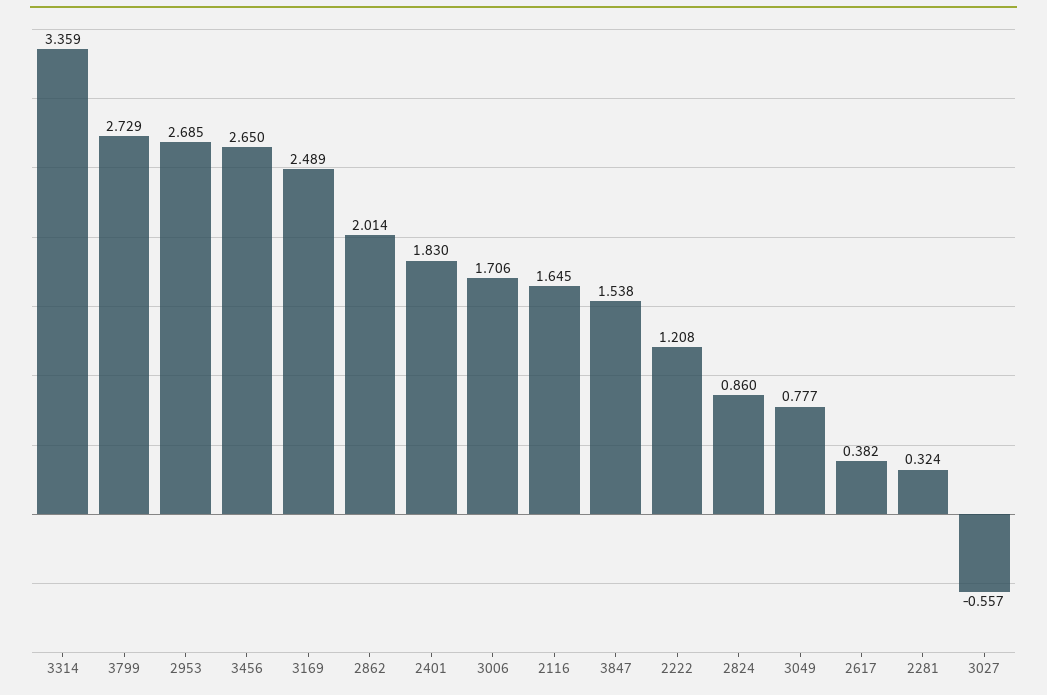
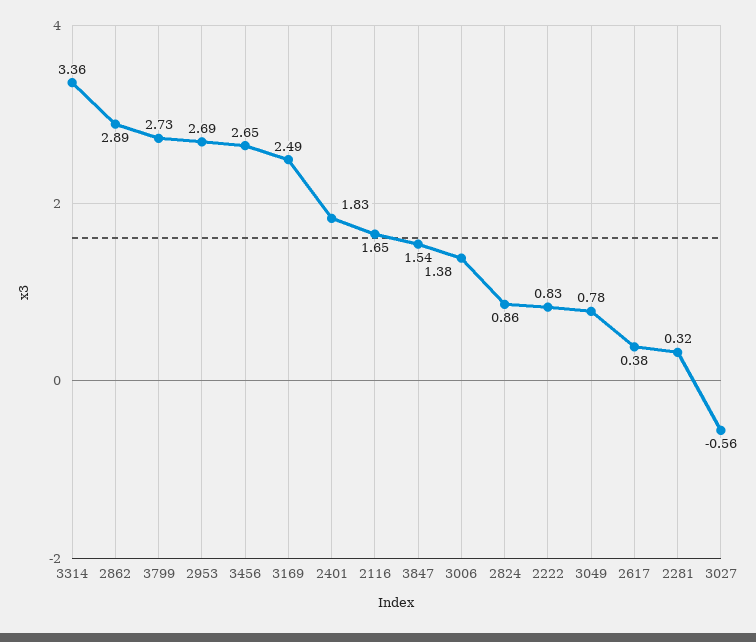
  {
    "3314": 3.359,
    "3799": 2.729,
    "2953": 2.685,
    "3456": 2.65,
    "3169": 2.489,
-   "2862": 2.014,
+   "2862": 2.89,
    "2401": 1.83,
-   "3006": 1.706,
+   "3006": 1.38,
    "2116": 1.645,
    "3847": 1.538,
-   "2222": 1.208,
+   "2222": 0.83,
    "2824": 0.86,
    "3049": 0.777,
    "2617": 0.382,
    "2281": 0.324,
    "3027": -0.557
  }

